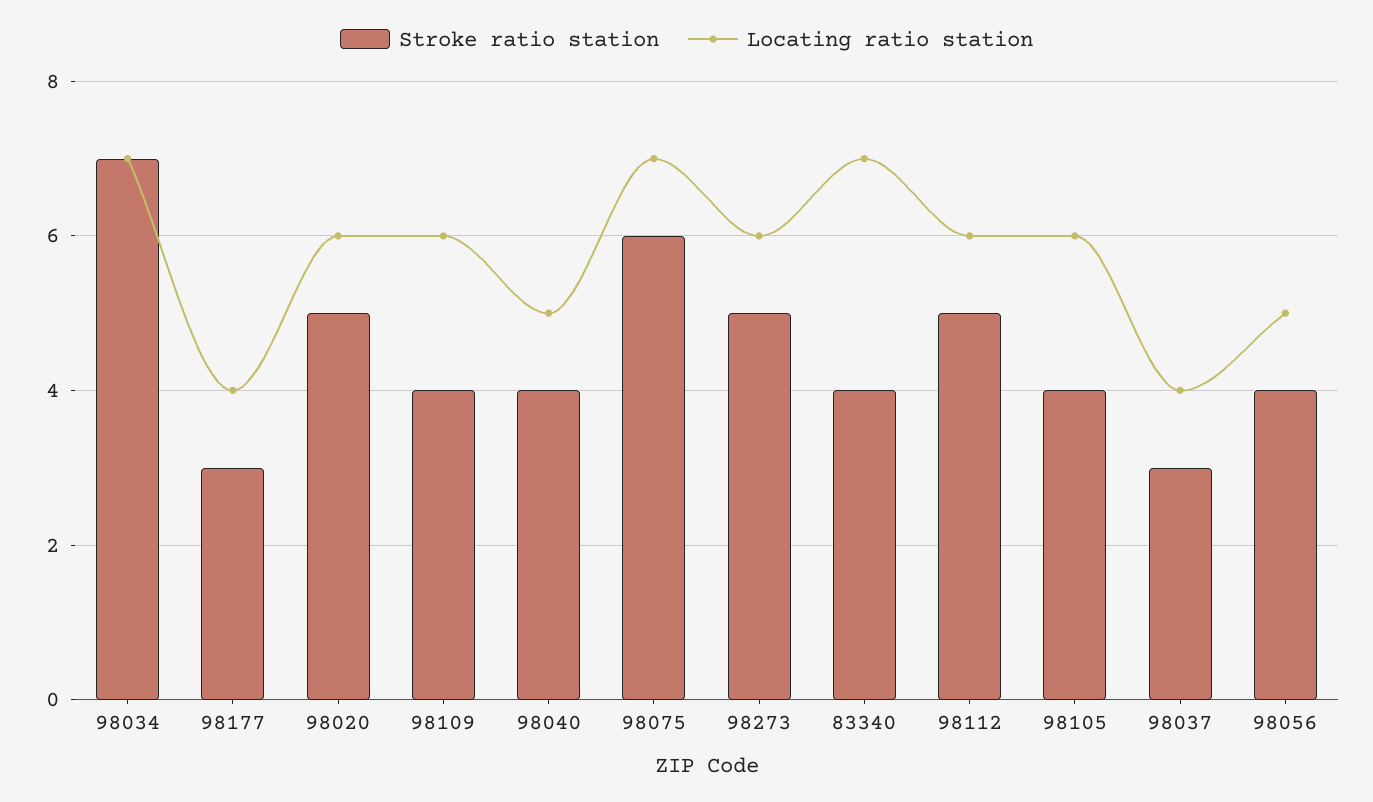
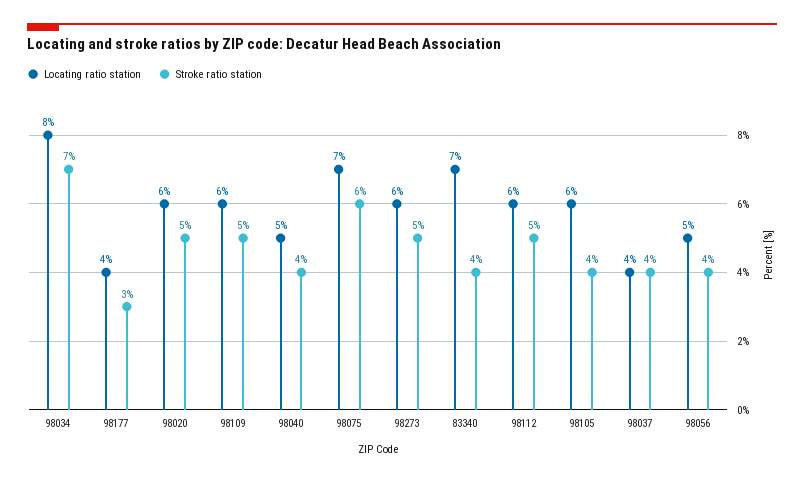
  {
    "Stroke ratio station": {
      "98034": 7,
      "98177": 3,
      "98020": 5,
-     "98109": 4,
+     "98109": 5,
      "98040": 4,
      "98075": 6,
      "98273": 5,
      "83340": 4,
      "98112": 5,
      "98105": 4,
-     "98037": 3,
+     "98037": 4,
      "98056": 4
    },
    "Locating ratio station": {
-     "98034": 7,
+     "98034": 8,
      "98177": 4,
      "98020": 6,
      "98109": 6,
      "98040": 5,
      "98075": 7,
      "98273": 6,
      "83340": 7,
      "98112": 6,
      "98105": 6,
      "98037": 4,
      "98056": 5
    }
  }

